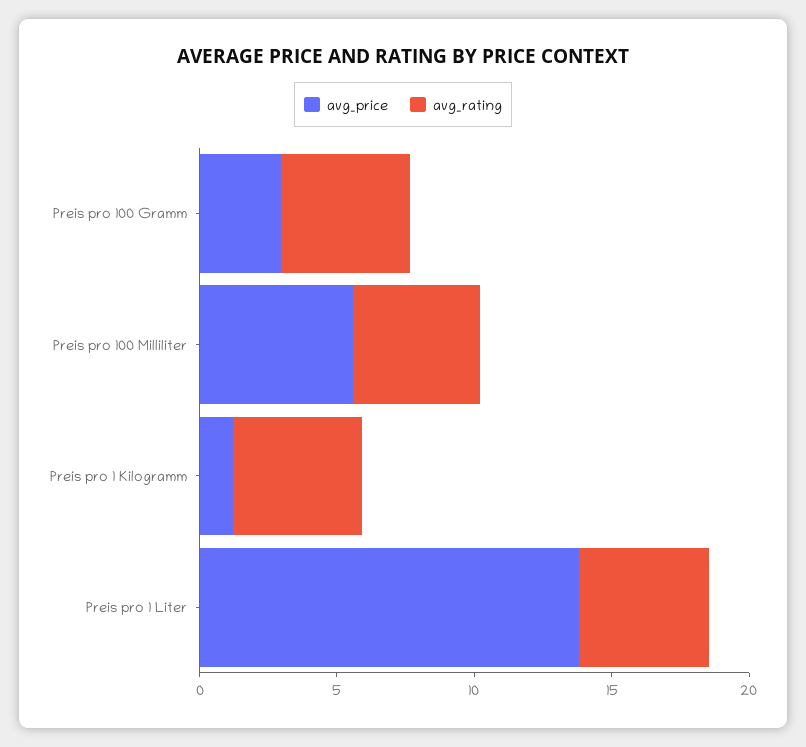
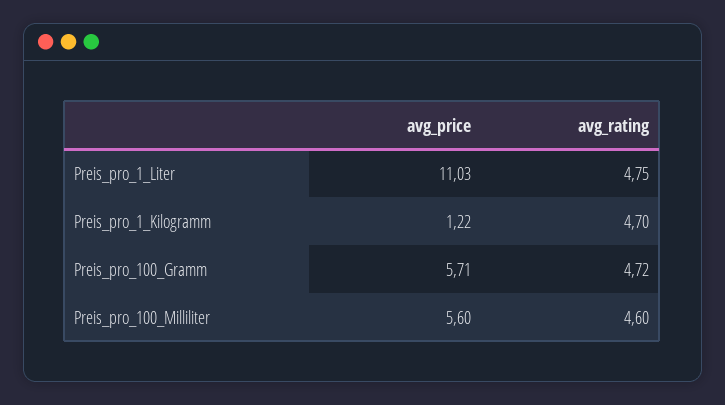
  {
    "avg_price": {
-     "Preis pro 100 Gramm": 3,
+     "Preis pro 100 Gramm": 5.71,
      "Preis pro 100 Milliliter": 5.6,
      "Preis pro 1 Kilogramm": 1.22,
-     "Preis pro 1 Liter": 14
+     "Preis pro 1 Liter": 11.03
    },
    "avg_rating": {
      "Preis pro 100 Gramm": 4.72,
      "Preis pro 100 Milliliter": 4.6,
      "Preis pro 1 Kilogramm": 4.7,
      "Preis pro 1 Liter": 4.75
    }
  }

